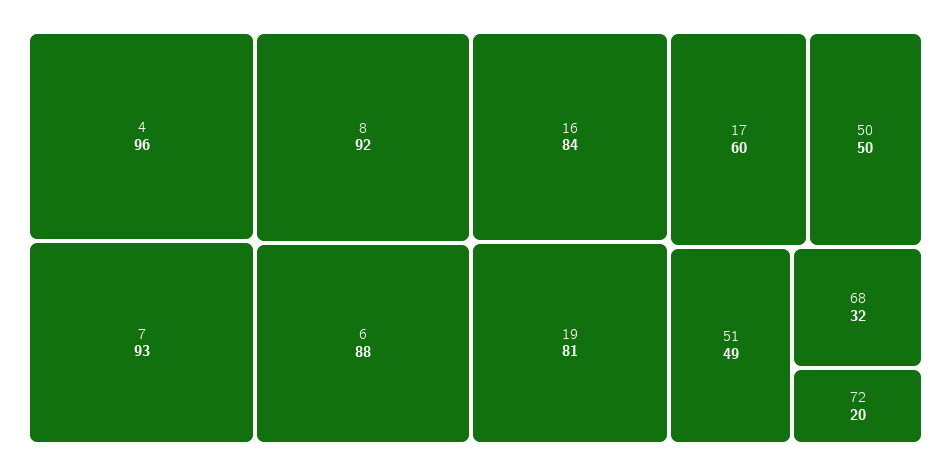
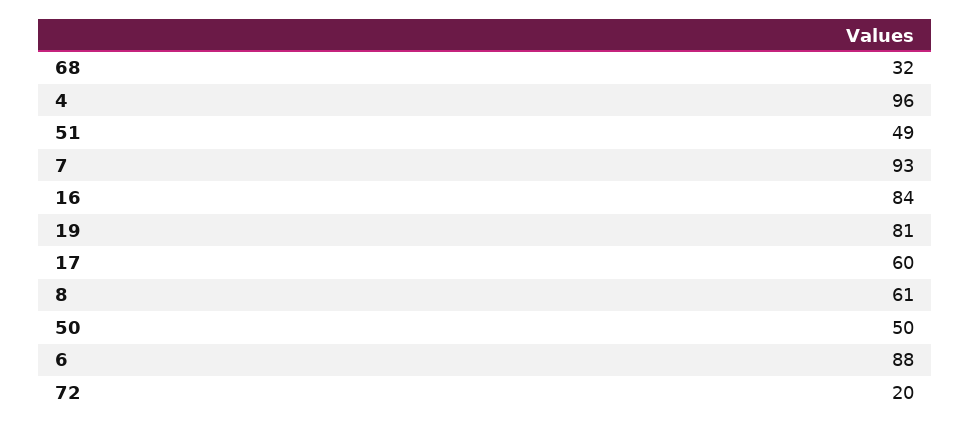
  {
    "4": 96,
    "7": 93,
-   "8": 92,
+   "8": 61,
    "6": 88,
    "16": 84,
    "19": 81,
    "17": 60,
    "50": 50,
    "51": 49,
    "68": 32,
    "72": 20
  }

